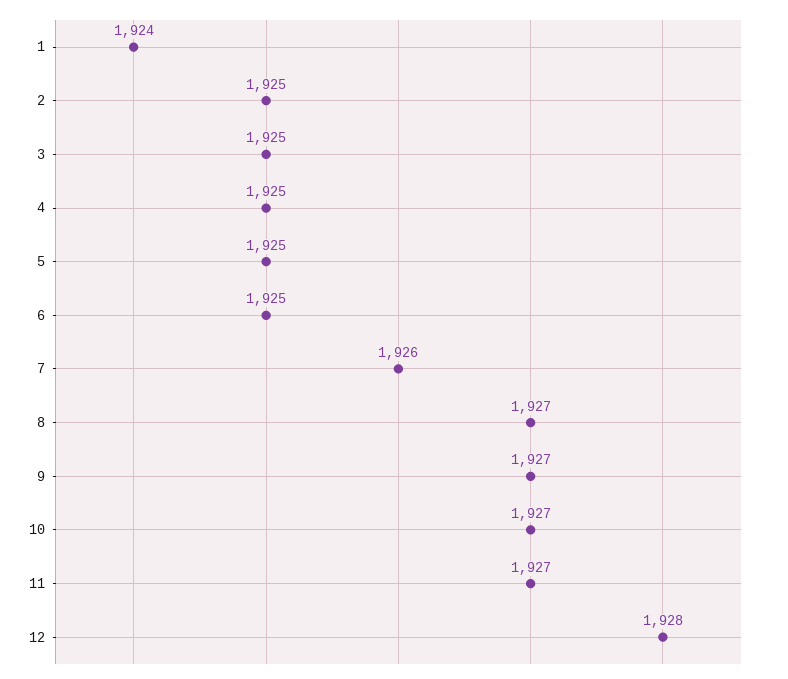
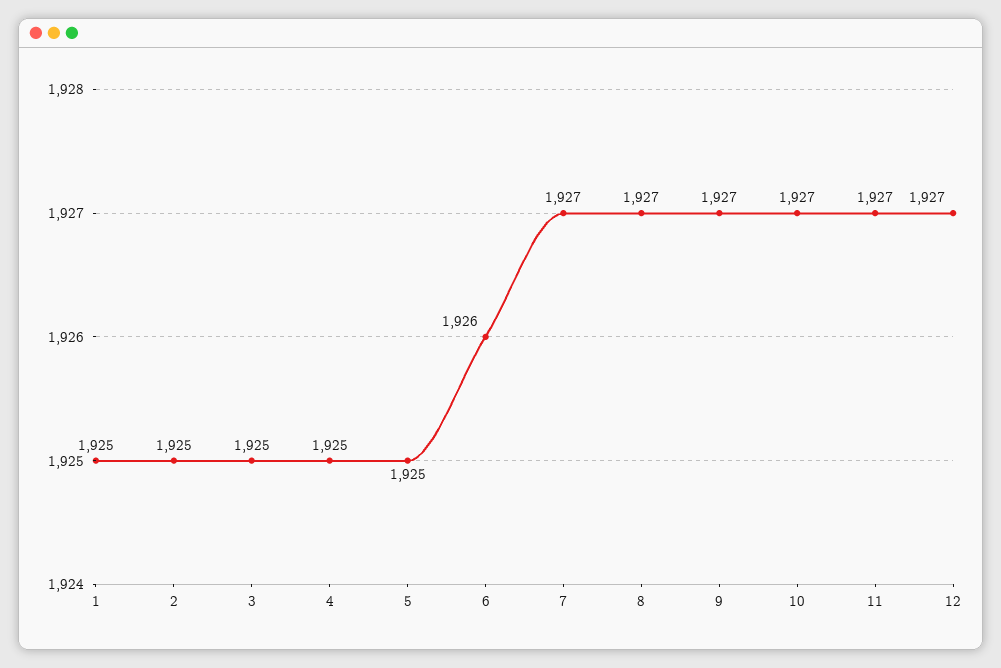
  {
-   "1": 1924,
+   "1": 1925,
    "2": 1925,
    "3": 1925,
    "4": 1925,
    "5": 1925,
-   "6": 1925,
+   "6": 1926,
-   "7": 1926,
+   "7": 1927,
    "8": 1927,
    "9": 1927,
    "10": 1927,
    "11": 1927,
-   "12": 1928
+   "12": 1927
  }

